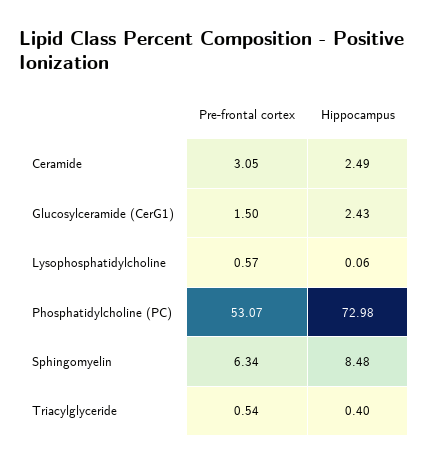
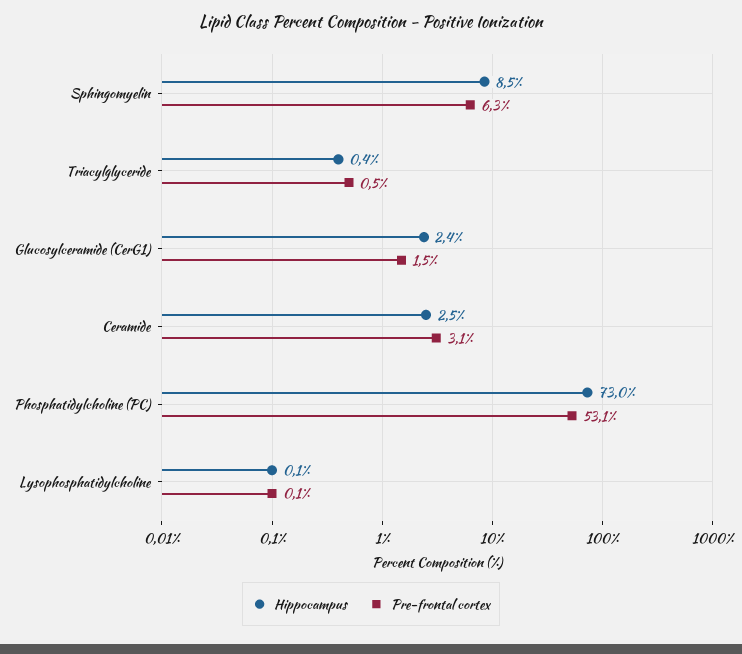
  {
    "Pre-frontal cortex": {
      "Ceramide": 3.05,
      "Glucosylceramide (CerG1)": 1.5,
-     "Lysophosphatidylcholine": 0.57,
+     "Lysophosphatidylcholine": 0.1,
      "Phosphatidylcholine (PC)": 53.07,
      "Sphingomyelin": 6.34,
      "Triacylglyceride": 0.54
    },
    "Hippocampus": {
      "Ceramide": 2.49,
      "Glucosylceramide (CerG1)": 2.43,
      "Lysophosphatidylcholine": 0.06,
      "Phosphatidylcholine (PC)": 72.98,
      "Sphingomyelin": 8.48,
      "Triacylglyceride": 0.4
    }
  }

